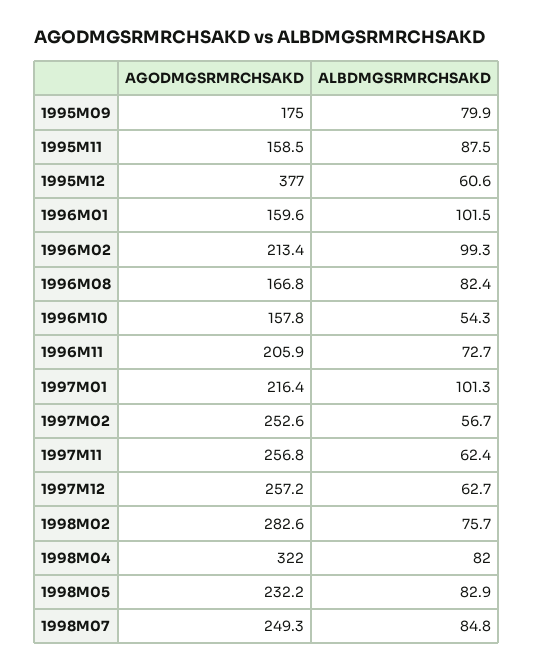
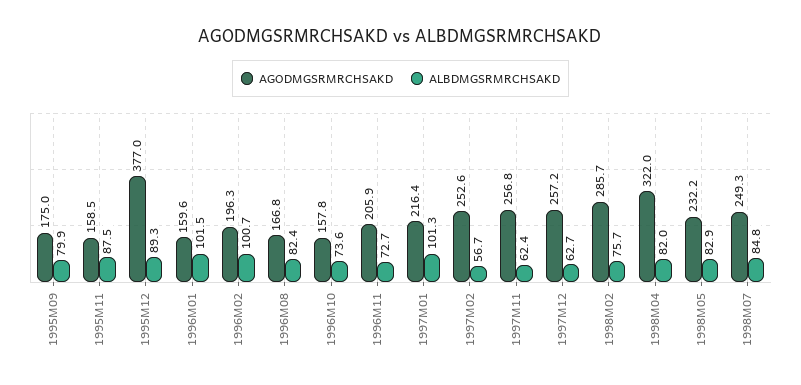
  {
    "AGODMGSRMRCHSAKD": {
      "1995M09": 175,
      "1995M11": 158.5,
      "1995M12": 377,
      "1996M01": 159.6,
-     "1996M02": 213.4,
+     "1996M02": 196.3,
      "1996M08": 166.8,
      "1996M10": 157.8,
      "1996M11": 205.9,
      "1997M01": 216.4,
      "1997M02": 252.6,
      "1997M11": 256.8,
      "1997M12": 257.2,
-     "1998M02": 282.6,
+     "1998M02": 285.7,
      "1998M04": 322,
      "1998M05": 232.2,
      "1998M07": 249.3
    },
    "ALBDMGSRMRCHSAKD": {
      "1995M09": 79.9,
      "1995M11": 87.5,
-     "1995M12": 60.6,
+     "1995M12": 89.3,
      "1996M01": 101.5,
-     "1996M02": 99.3,
+     "1996M02": 100.7,
      "1996M08": 82.4,
-     "1996M10": 54.3,
+     "1996M10": 73.6,
      "1996M11": 72.7,
      "1997M01": 101.3,
      "1997M02": 56.7,
      "1997M11": 62.4,
      "1997M12": 62.7,
      "1998M02": 75.7,
      "1998M04": 82,
      "1998M05": 82.9,
      "1998M07": 84.8
    }
  }

